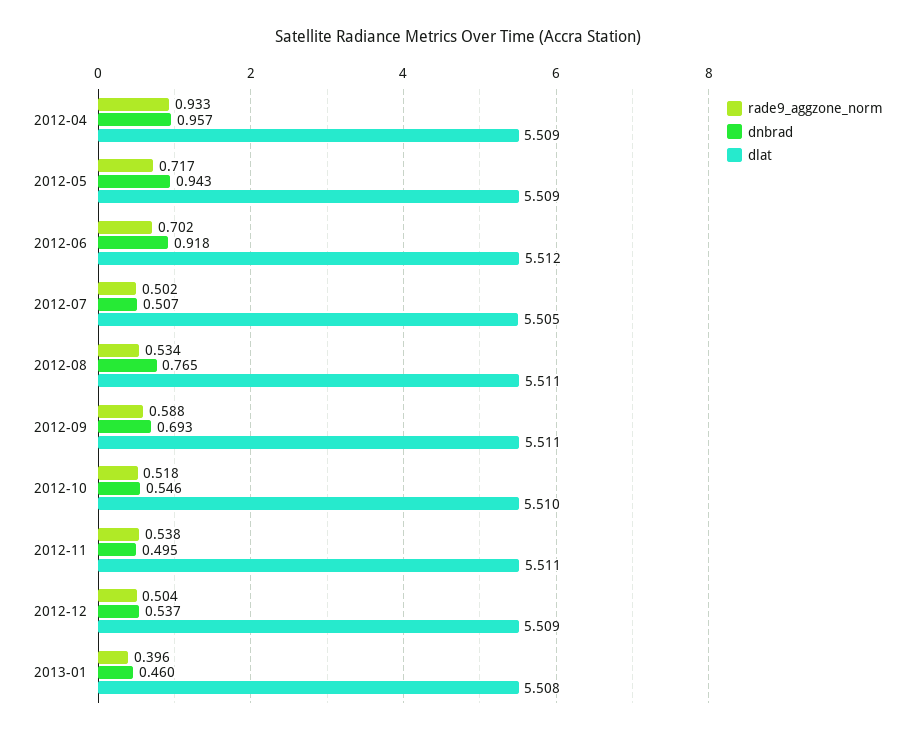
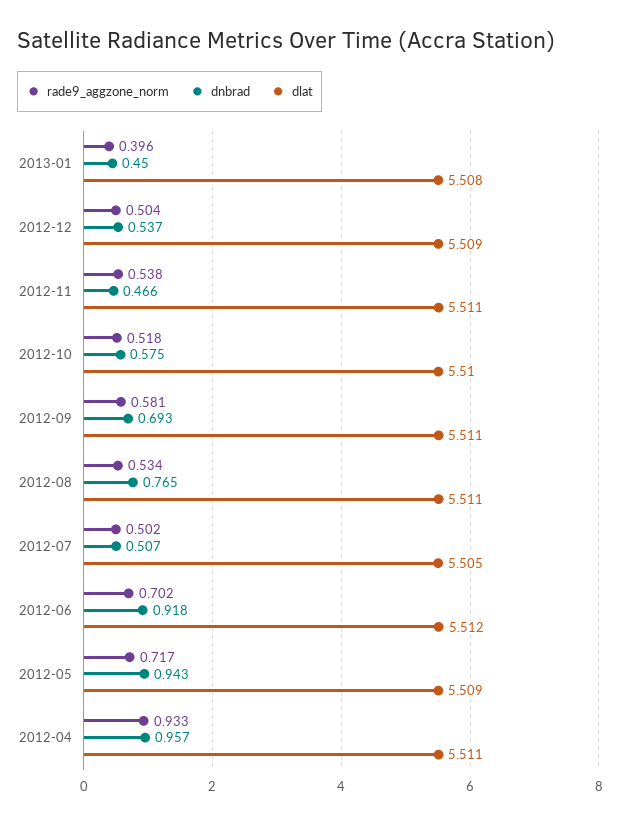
  {
    "rade9_aggzone_norm": {
      "2012-04": 0.933,
      "2012-05": 0.717,
      "2012-06": 0.702,
      "2012-07": 0.502,
      "2012-08": 0.534,
-     "2012-09": 0.588,
+     "2012-09": 0.581,
      "2012-10": 0.518,
      "2012-11": 0.538,
      "2012-12": 0.504,
      "2013-01": 0.396
    },
    "dnbrad": {
      "2012-04": 0.957,
      "2012-05": 0.943,
      "2012-06": 0.918,
      "2012-07": 0.507,
      "2012-08": 0.765,
      "2012-09": 0.693,
-     "2012-10": 0.546,
+     "2012-10": 0.575,
-     "2012-11": 0.495,
+     "2012-11": 0.466,
      "2012-12": 0.537,
-     "2013-01": 0.46
+     "2013-01": 0.45
    },
    "dlat": {
-     "2012-04": 5.509,
+     "2012-04": 5.511,
      "2012-05": 5.509,
      "2012-06": 5.512,
      "2012-07": 5.505,
      "2012-08": 5.511,
      "2012-09": 5.511,
      "2012-10": 5.51,
      "2012-11": 5.511,
      "2012-12": 5.509,
      "2013-01": 5.508
    }
  }

